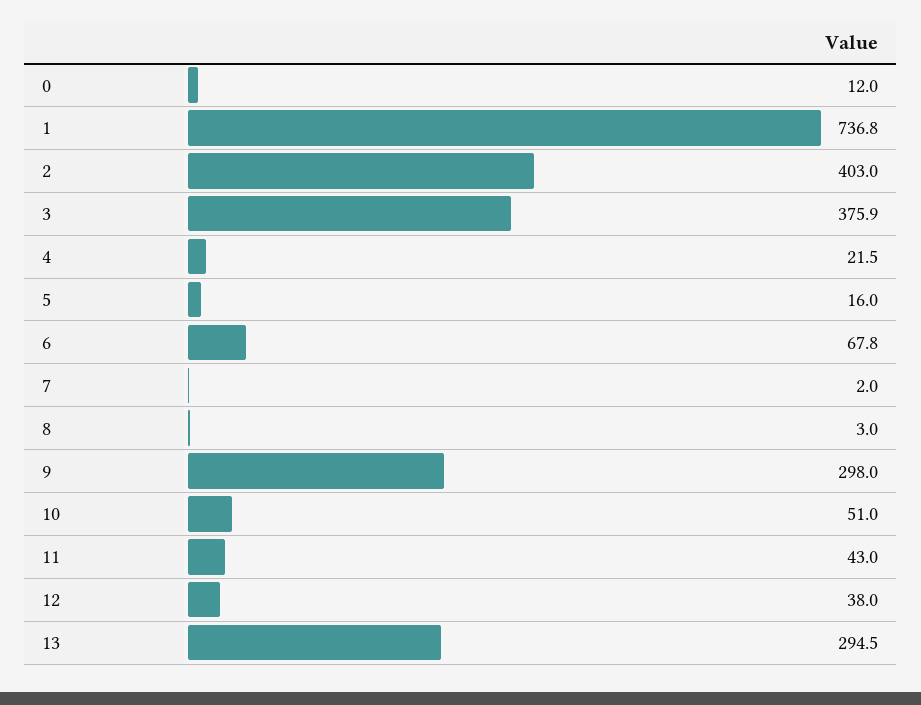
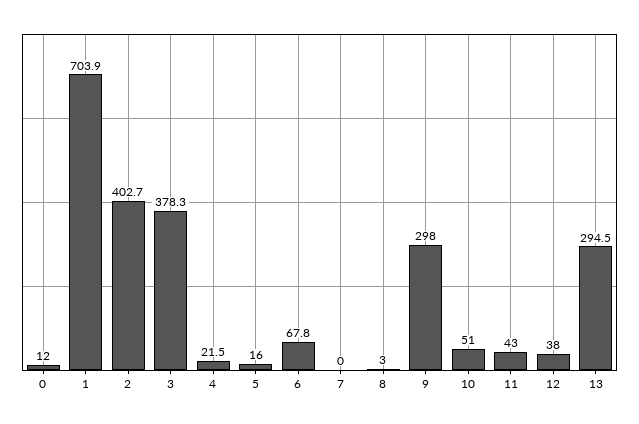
  {
    "0": 12,
-   "1": 736.8,
+   "1": 703.9,
-   "2": 403,
+   "2": 402.7,
-   "3": 375.9,
+   "3": 378.3,
    "4": 21.5,
    "5": 16,
    "6": 67.8,
-   "7": 2,
+   "7": 0,
    "8": 3,
    "9": 298,
    "10": 51,
    "11": 43,
    "12": 38,
    "13": 294.5
  }

